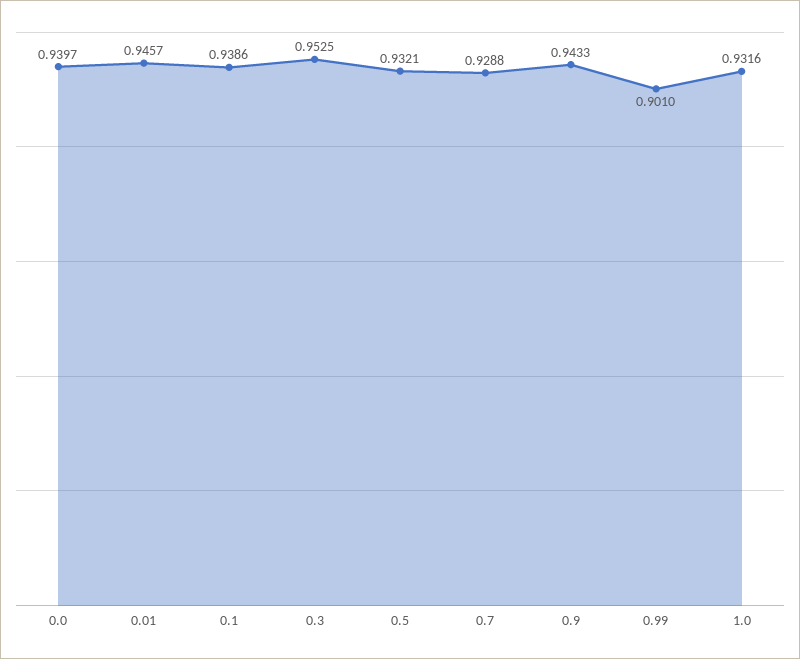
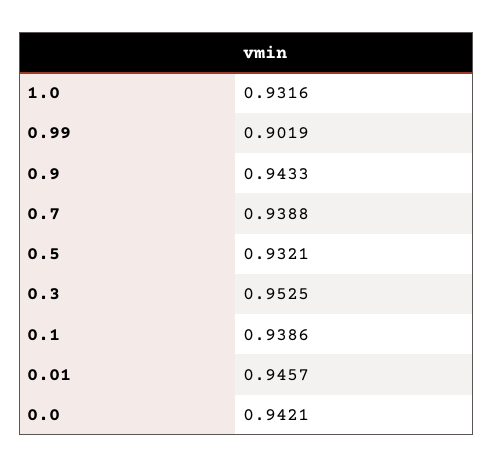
  {
-   "0.0": 0.9397,
+   "0.0": 0.9421,
    "0.01": 0.9457,
    "0.1": 0.9386,
    "0.3": 0.9525,
    "0.5": 0.9321,
-   "0.7": 0.9288,
+   "0.7": 0.9388,
    "0.9": 0.9433,
-   "0.99": 0.901,
+   "0.99": 0.9019,
    "1.0": 0.9316
  }

